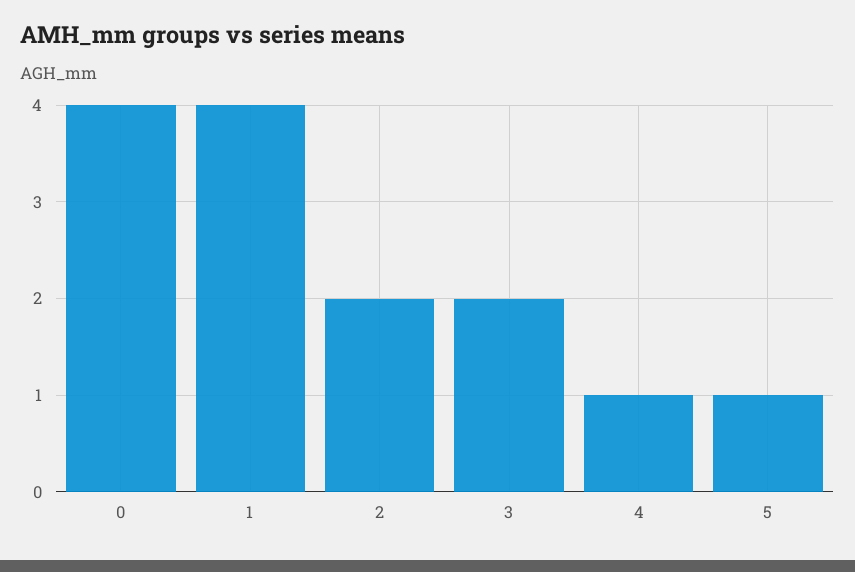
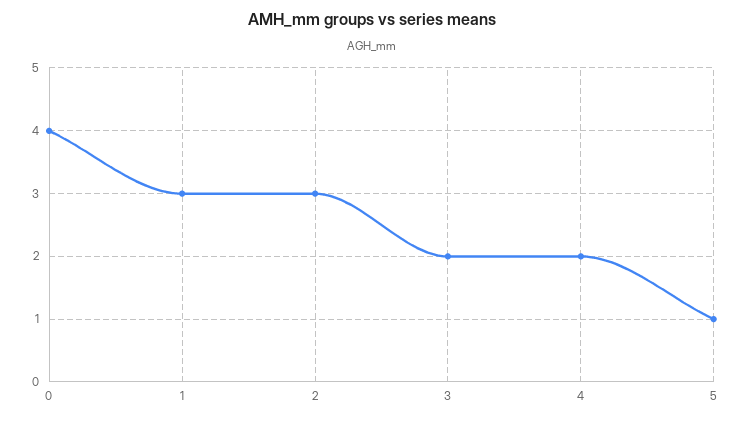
  {
    "0": 4,
-   "1": 4,
+   "1": 3,
-   "2": 2,
+   "2": 3,
    "3": 2,
-   "4": 1,
+   "4": 2,
    "5": 1
  }

